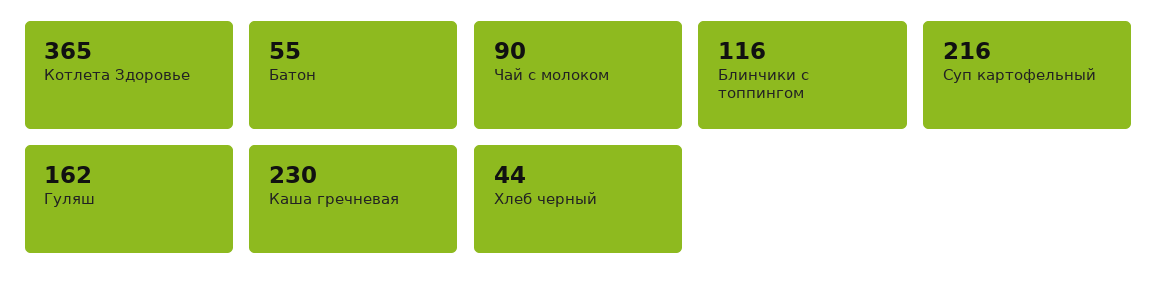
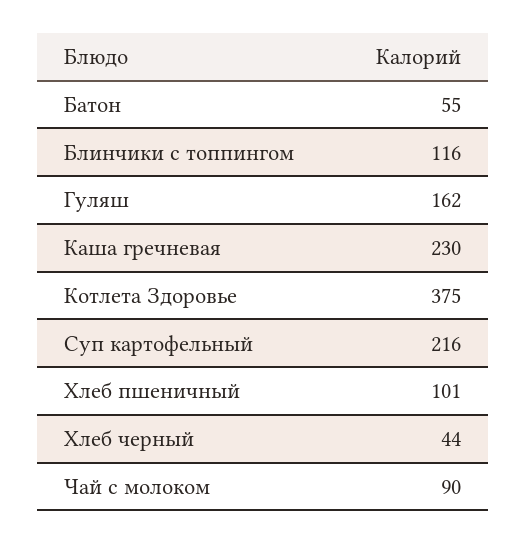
  {
-   "Котлета Здоровье": 365,
+   "Котлета Здоровье": 375,
    "Батон": 55,
    "Чай с молоком": 90,
    "Блинчики с топпингом": 116,
    "Суп картофельный": 216,
    "Гуляш": 162,
    "Каша гречневая": 230,
-   "Хлеб черный": 44
+   "Хлеб черный": 44,
+   "Хлеб пшеничный": 101
  }

